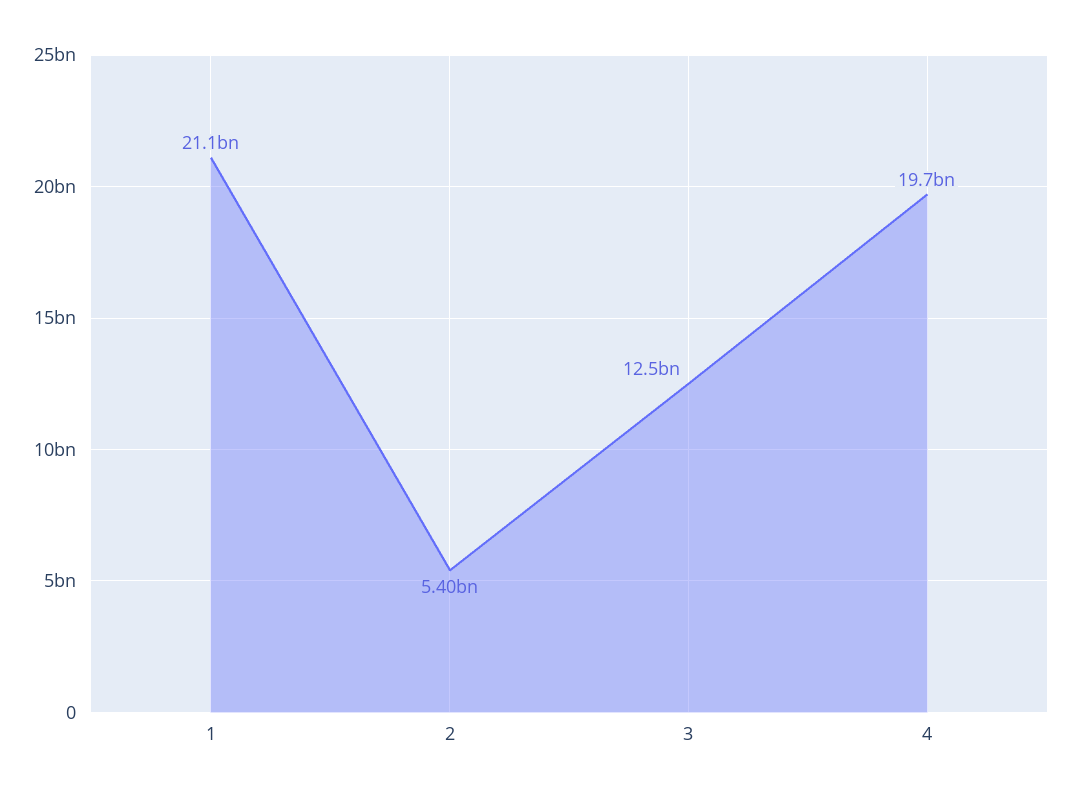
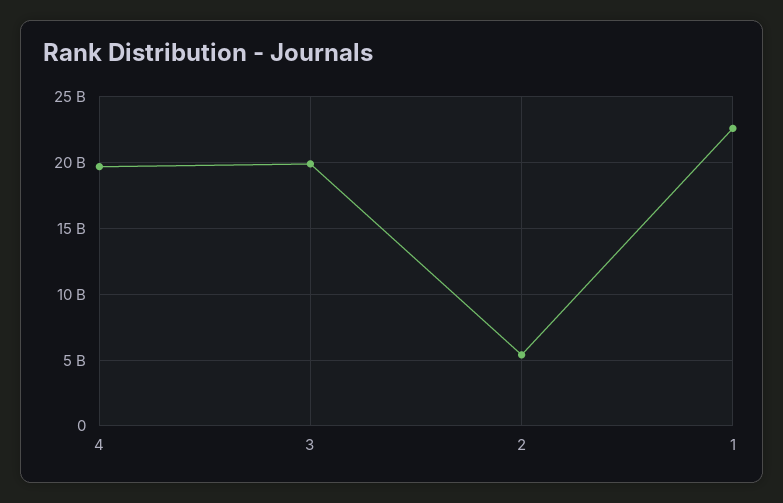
  {
-   "1": 21100000000,
+   "1": 22500000000,
    "2": 5400000000,
-   "3": 12500000000,
+   "3": 20000000000,
    "4": 19700000000
  }

